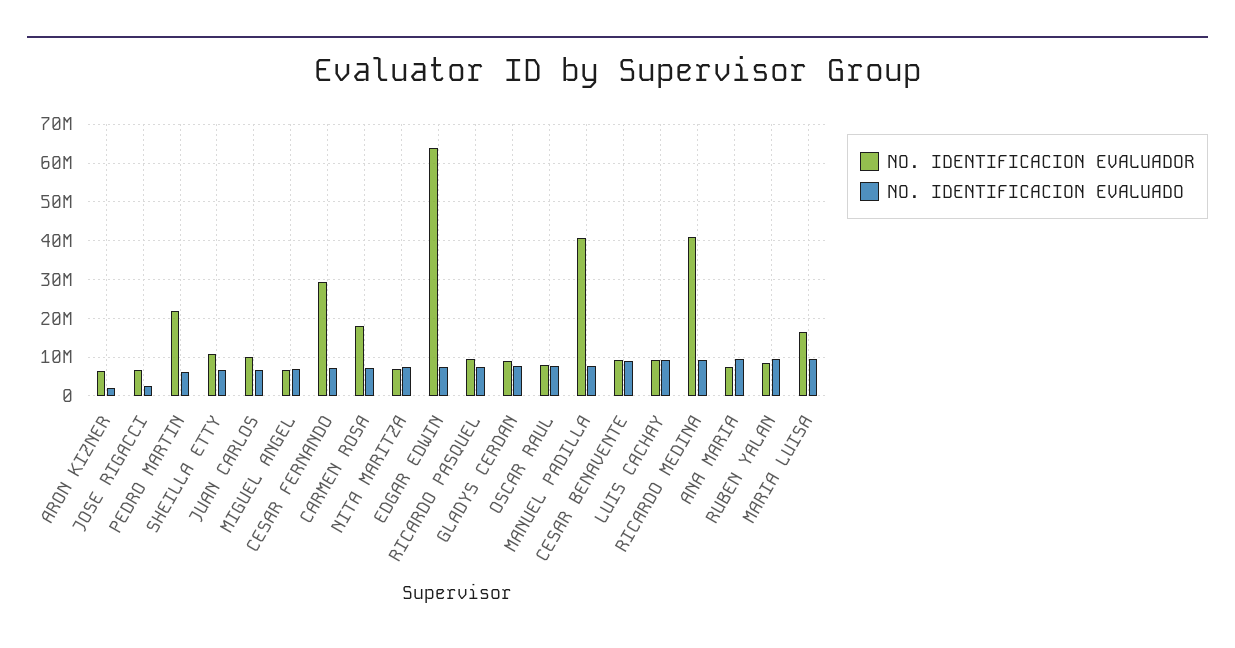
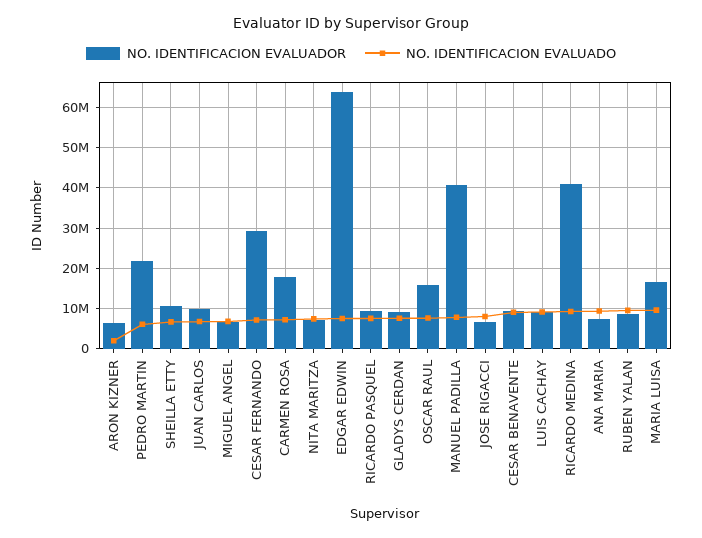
  {
    "NO. IDENTIFICACION EVALUADOR": {
      "ARON KIZNER": 6000000,
      "JOSE RIGACCI": 6000000,
      "PEDRO MARTIN": 22000000,
      "SHEILLA ETTY": 10000000,
      "JUAN CARLOS": 10000000,
      "MIGUEL ANGEL": 6000000,
      "CESAR FERNANDO": 30000000,
      "CARMEN ROSA": 18000000,
      "NITA MARITZA": 8000000,
      "EDGAR EDWIN": 64000000,
      "RICARDO PASQUEL": 10000000,
      "GLADYS CERDAN": 10000000,
-     "OSCAR RAUL": 8000000,
+     "OSCAR RAUL": 16000000,
      "MANUEL PADILLA": 40000000,
      "CESAR BENAVENTE": 10000000,
      "LUIS CACHAY": 10000000,
      "RICARDO MEDINA": 40000000,
      "ANA MARIA": 8000000,
      "RUBEN YALAN": 8000000,
      "MARIA LUISA": 16000000
    },
    "NO. IDENTIFICACION EVALUADO": {
      "ARON KIZNER": 2000000,
-     "JOSE RIGACCI": 2000000,
+     "JOSE RIGACCI": 8000000,
      "PEDRO MARTIN": 6000000,
      "SHEILLA ETTY": 6000000,
      "JUAN CARLOS": 6000000,
      "MIGUEL ANGEL": 6000000,
      "CESAR FERNANDO": 8000000,
      "CARMEN ROSA": 8000000,
      "NITA MARITZA": 8000000,
      "EDGAR EDWIN": 8000000,
      "RICARDO PASQUEL": 8000000,
      "GLADYS CERDAN": 8000000,
      "OSCAR RAUL": 8000000,
      "MANUEL PADILLA": 8000000,
      "CESAR BENAVENTE": 10000000,
      "LUIS CACHAY": 10000000,
      "RICARDO MEDINA": 10000000,
      "ANA MARIA": 10000000,
      "RUBEN YALAN": 10000000,
      "MARIA LUISA": 10000000
    }
  }

